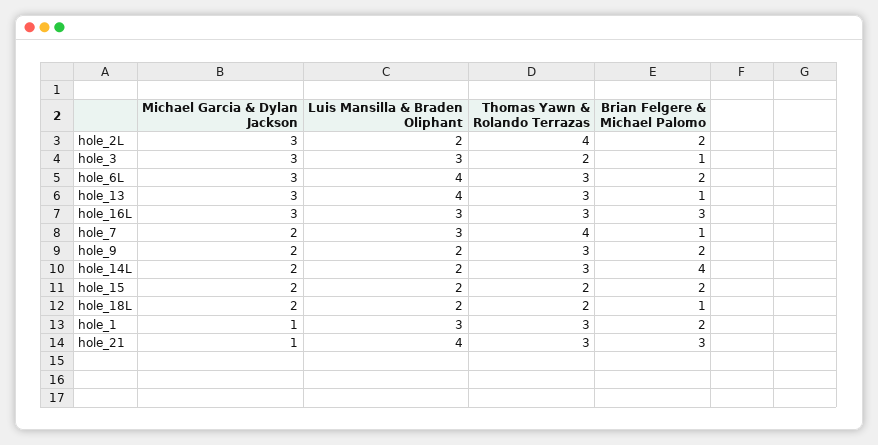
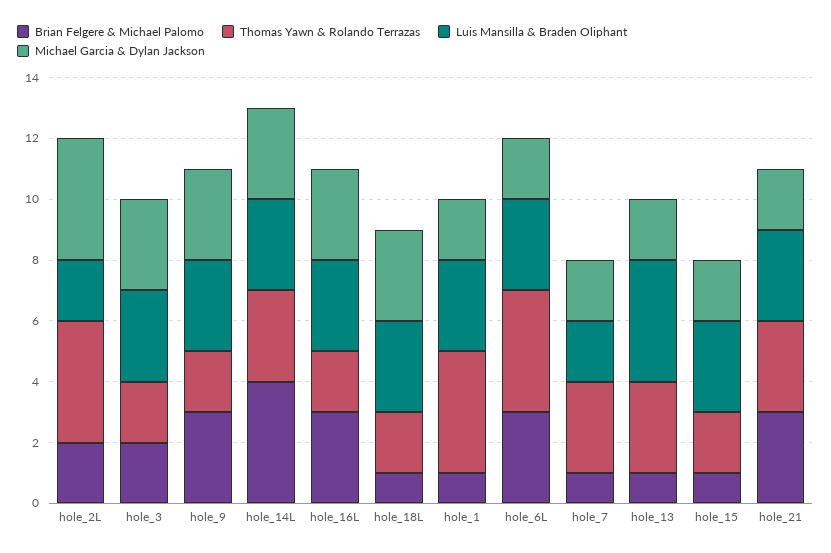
  {
    "Michael Garcia & Dylan Jackson": {
-     "hole_2L": 3,
+     "hole_2L": 4,
      "hole_3": 3,
-     "hole_6L": 3,
+     "hole_6L": 2,
-     "hole_13": 3,
+     "hole_13": 2,
      "hole_16L": 3,
      "hole_7": 2,
-     "hole_9": 2,
+     "hole_9": 3,
-     "hole_14L": 2,
+     "hole_14L": 3,
      "hole_15": 2,
-     "hole_18L": 2,
+     "hole_18L": 3,
-     "hole_1": 1,
+     "hole_1": 2,
-     "hole_21": 1
+     "hole_21": 2
    },
    "Luis Mansilla & Braden Oliphant": {
      "hole_2L": 2,
      "hole_3": 3,
-     "hole_6L": 4,
+     "hole_6L": 3,
      "hole_13": 4,
      "hole_16L": 3,
-     "hole_7": 3,
+     "hole_7": 2,
-     "hole_9": 2,
+     "hole_9": 3,
-     "hole_14L": 2,
+     "hole_14L": 3,
-     "hole_15": 2,
+     "hole_15": 3,
-     "hole_18L": 2,
+     "hole_18L": 3,
      "hole_1": 3,
-     "hole_21": 4
+     "hole_21": 3
    },
    "Thomas Yawn & Rolando Terrazas": {
      "hole_2L": 4,
      "hole_3": 2,
-     "hole_6L": 3,
+     "hole_6L": 4,
      "hole_13": 3,
-     "hole_16L": 3,
+     "hole_16L": 2,
-     "hole_7": 4,
+     "hole_7": 3,
-     "hole_9": 3,
+     "hole_9": 2,
      "hole_14L": 3,
      "hole_15": 2,
      "hole_18L": 2,
-     "hole_1": 3,
+     "hole_1": 4,
      "hole_21": 3
    },
    "Brian Felgere & Michael Palomo": {
      "hole_2L": 2,
-     "hole_3": 1,
+     "hole_3": 2,
-     "hole_6L": 2,
+     "hole_6L": 3,
      "hole_13": 1,
      "hole_16L": 3,
      "hole_7": 1,
-     "hole_9": 2,
+     "hole_9": 3,
      "hole_14L": 4,
-     "hole_15": 2,
+     "hole_15": 1,
      "hole_18L": 1,
-     "hole_1": 2,
+     "hole_1": 1,
      "hole_21": 3
    }
  }

